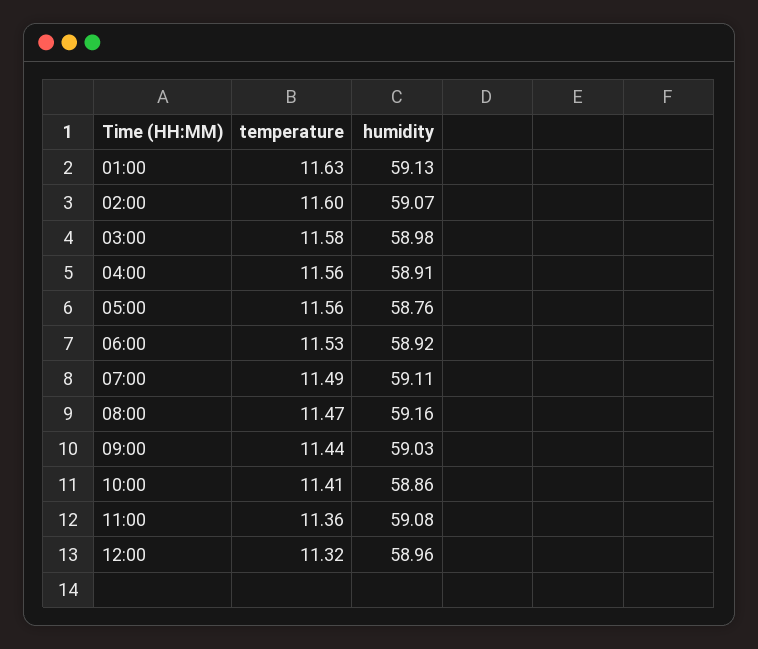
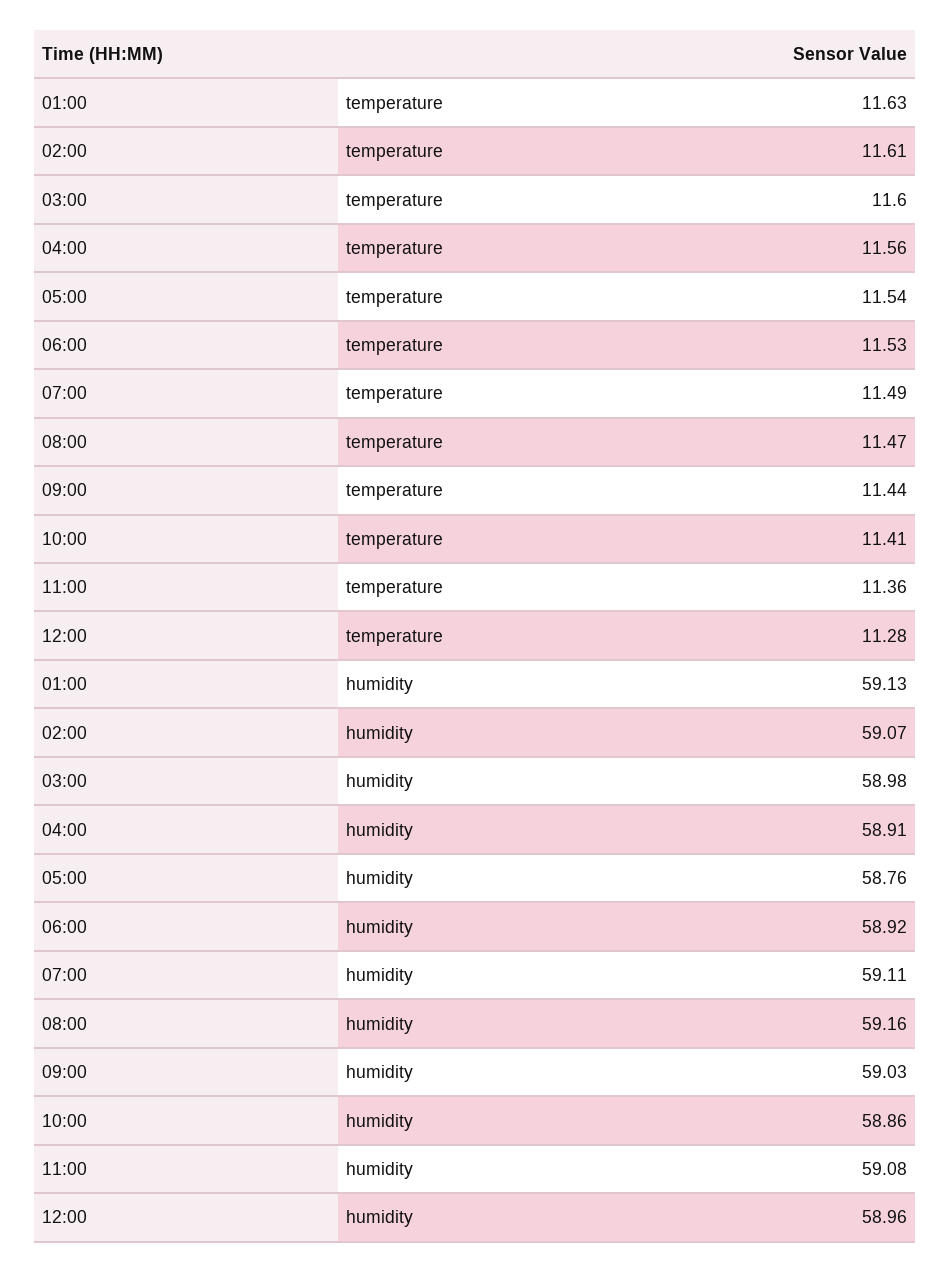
  {
    "temperature": {
      "01:00": 11.63,
-     "02:00": 11.6,
+     "02:00": 11.61,
-     "03:00": 11.58,
+     "03:00": 11.6,
      "04:00": 11.56,
-     "05:00": 11.56,
+     "05:00": 11.54,
      "06:00": 11.53,
      "07:00": 11.49,
      "08:00": 11.47,
      "09:00": 11.44,
      "10:00": 11.41,
      "11:00": 11.36,
-     "12:00": 11.32
+     "12:00": 11.28
    },
    "humidity": {
      "01:00": 59.13,
      "02:00": 59.07,
      "03:00": 58.98,
      "04:00": 58.91,
      "05:00": 58.76,
      "06:00": 58.92,
      "07:00": 59.11,
      "08:00": 59.16,
      "09:00": 59.03,
      "10:00": 58.86,
      "11:00": 59.08,
      "12:00": 58.96
    }
  }

